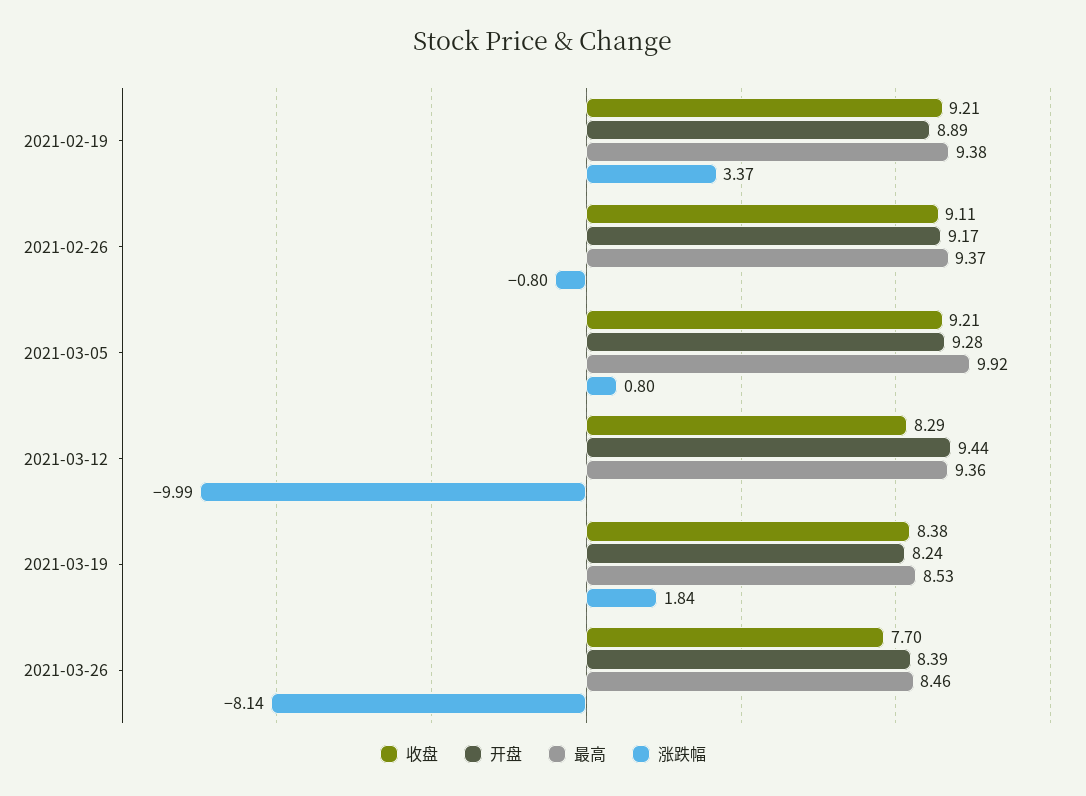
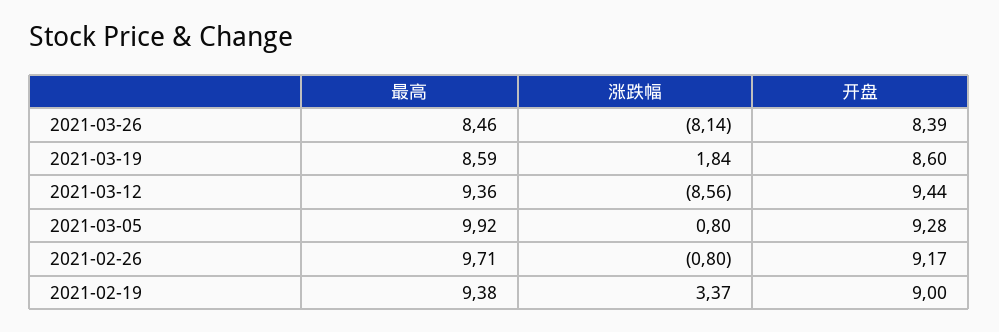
  {
-   "收盘": {
-     "2021-02-19": 9.21,
-     "2021-02-26": 9.11,
-     "2021-03-05": 9.21,
-     "2021-03-12": 8.29,
-     "2021-03-19": 8.38,
-     "2021-03-26": 7.7
-   },
    "开盘": {
-     "2021-02-19": 8.89,
+     "2021-02-19": 9,
      "2021-02-26": 9.17,
      "2021-03-05": 9.28,
      "2021-03-12": 9.44,
-     "2021-03-19": 8.24,
+     "2021-03-19": 8.6,
      "2021-03-26": 8.39
    },
    "最高": {
      "2021-02-19": 9.38,
-     "2021-02-26": 9.37,
+     "2021-02-26": 9.71,
      "2021-03-05": 9.92,
      "2021-03-12": 9.36,
-     "2021-03-19": 8.53,
+     "2021-03-19": 8.59,
      "2021-03-26": 8.46
    },
    "涨跌幅": {
      "2021-02-19": 3.37,
      "2021-02-26": -0.8,
      "2021-03-05": 0.8,
-     "2021-03-12": -9.99,
+     "2021-03-12": -8.56,
      "2021-03-19": 1.84,
      "2021-03-26": -8.14
    }
  }

